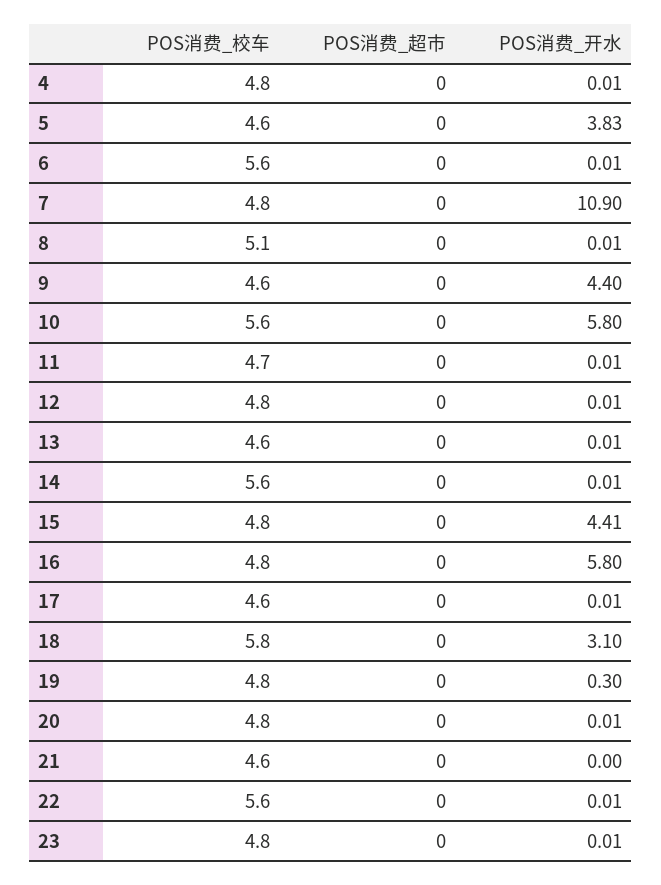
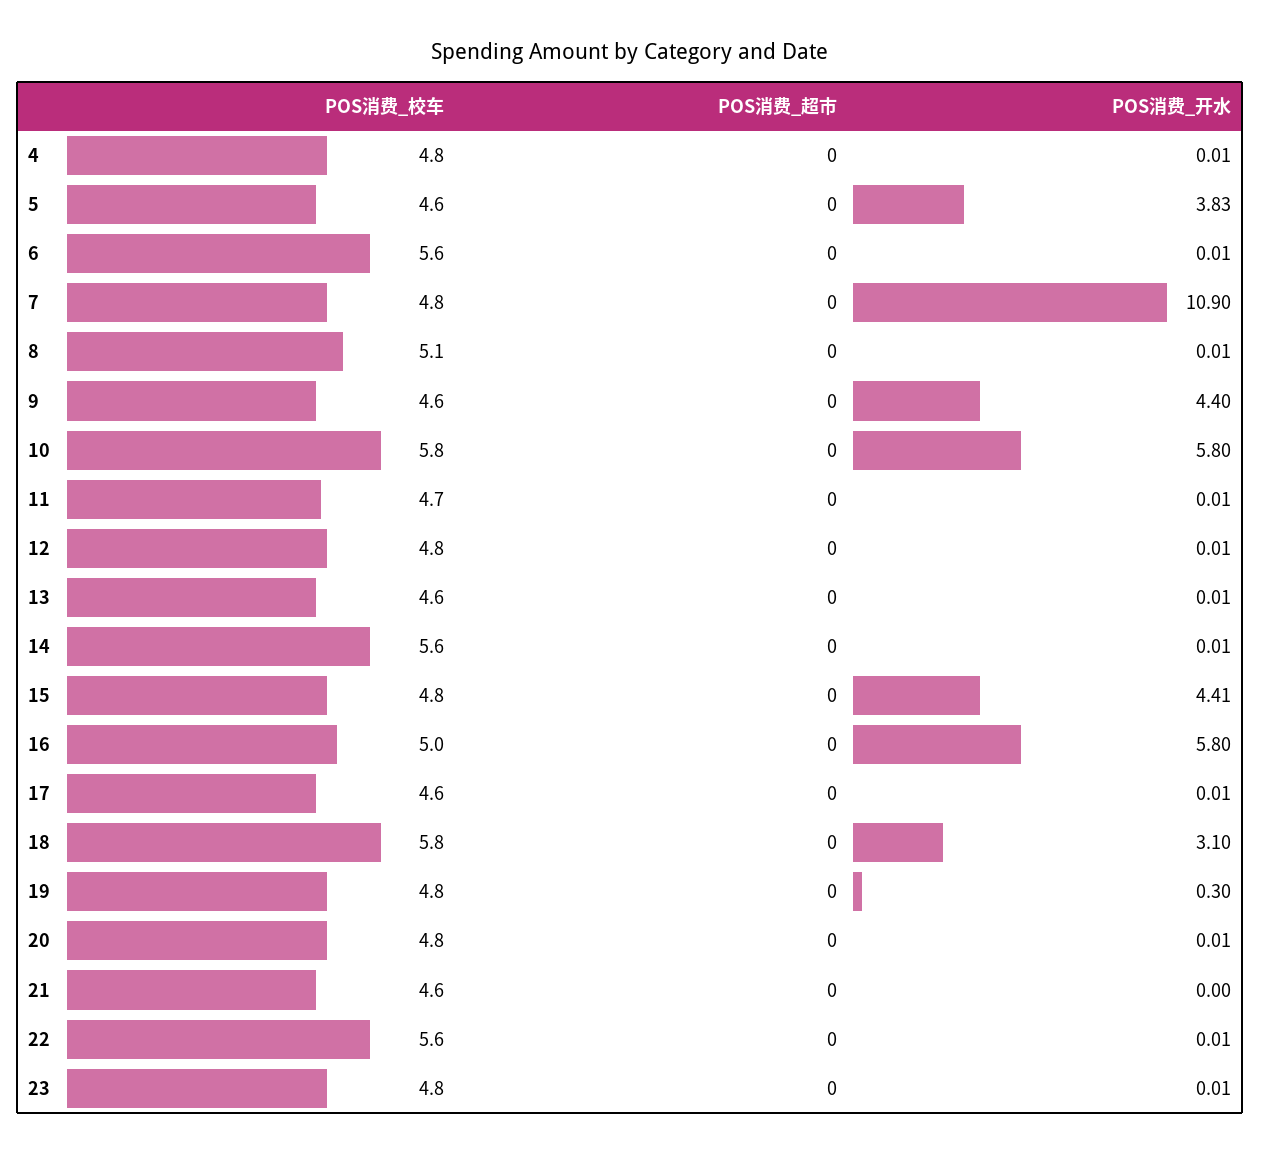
  {
    "POS消费_校车": {
      "4": 4.8,
      "5": 4.6,
      "6": 5.6,
      "7": 4.8,
      "8": 5.1,
      "9": 4.6,
-     "10": 5.6,
+     "10": 5.8,
      "11": 4.7,
      "12": 4.8,
      "13": 4.6,
      "14": 5.6,
      "15": 4.8,
-     "16": 4.8,
+     "16": 5,
      "17": 4.6,
      "18": 5.8,
      "19": 4.8,
      "20": 4.8,
      "21": 4.6,
      "22": 5.6,
      "23": 4.8
    },
    "POS消费_超市": {
      "4": 0,
      "5": 0,
      "6": 0,
      "7": 0,
      "8": 0,
      "9": 0,
      "10": 0,
      "11": 0,
      "12": 0,
      "13": 0,
      "14": 0,
      "15": 0,
      "16": 0,
      "17": 0,
      "18": 0,
      "19": 0,
      "20": 0,
      "21": 0,
      "22": 0,
      "23": 0
    },
    "POS消费_开水": {
      "4": 0.01,
      "5": 3.83,
      "6": 0.01,
      "7": 10.9,
      "8": 0.01,
      "9": 4.4,
      "10": 5.8,
      "11": 0.01,
      "12": 0.01,
      "13": 0.01,
      "14": 0.01,
      "15": 4.41,
      "16": 5.8,
      "17": 0.01,
      "18": 3.1,
      "19": 0.3,
      "20": 0.01,
      "21": 0,
      "22": 0.01,
      "23": 0.01
    }
  }

